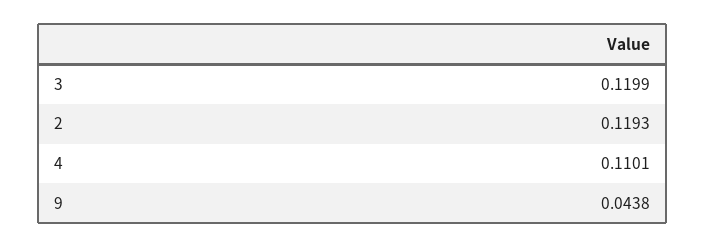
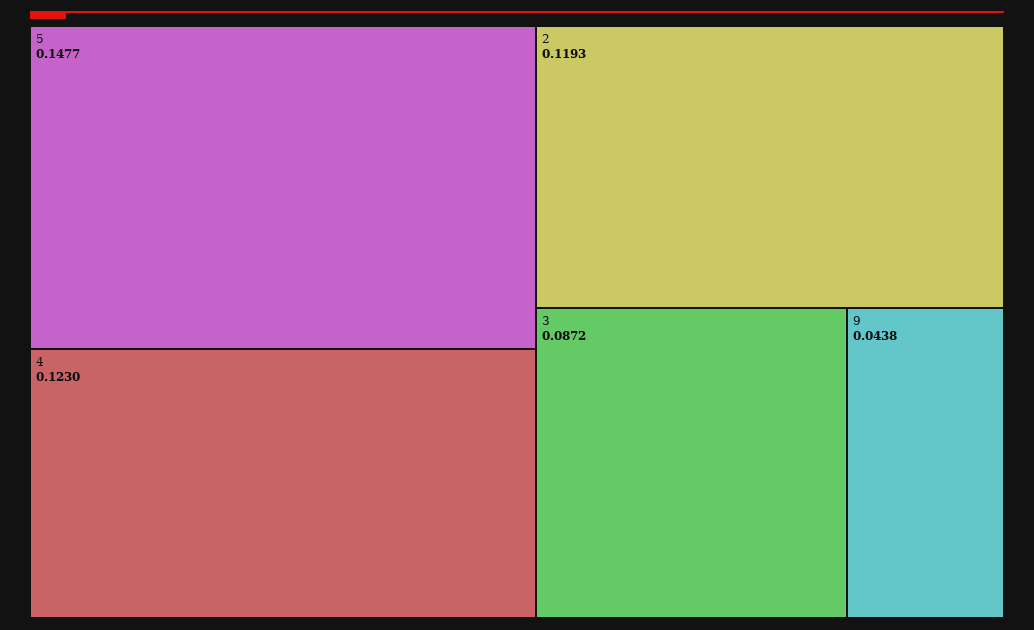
  {
-   "3": 0.1199,
+   "3": 0.0872,
    "2": 0.1193,
-   "4": 0.1101,
+   "4": 0.123,
-   "9": 0.0438
+   "9": 0.0438,
+   "5": 0.1477
  }

